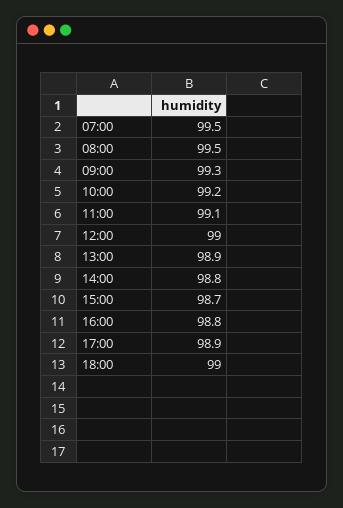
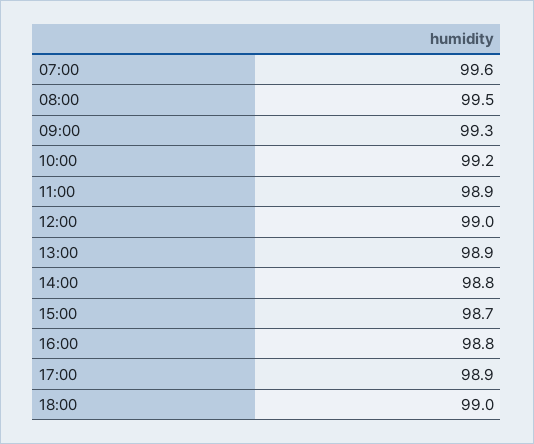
  {
-   "07:00": 99.5,
+   "07:00": 99.6,
    "08:00": 99.5,
    "09:00": 99.3,
    "10:00": 99.2,
-   "11:00": 99.1,
+   "11:00": 98.9,
    "12:00": 99,
    "13:00": 98.9,
    "14:00": 98.8,
    "15:00": 98.7,
    "16:00": 98.8,
    "17:00": 98.9,
    "18:00": 99
  }

